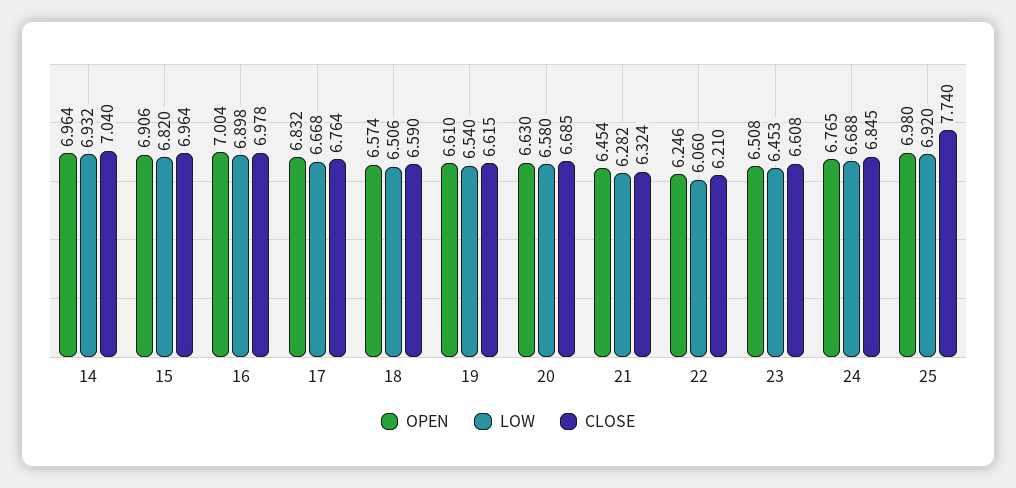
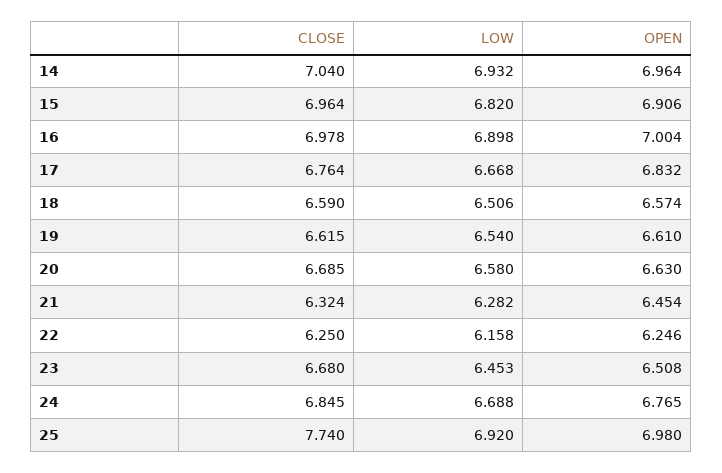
  {
    "OPEN": {
      "14": 6.964,
      "15": 6.906,
      "16": 7.004,
      "17": 6.832,
      "18": 6.574,
      "19": 6.61,
      "20": 6.63,
      "21": 6.454,
      "22": 6.246,
      "23": 6.508,
      "24": 6.765,
      "25": 6.98
    },
    "LOW": {
      "14": 6.932,
      "15": 6.82,
      "16": 6.898,
      "17": 6.668,
      "18": 6.506,
      "19": 6.54,
      "20": 6.58,
      "21": 6.282,
-     "22": 6.06,
+     "22": 6.158,
      "23": 6.453,
      "24": 6.688,
      "25": 6.92
    },
    "CLOSE": {
      "14": 7.04,
      "15": 6.964,
      "16": 6.978,
      "17": 6.764,
      "18": 6.59,
      "19": 6.615,
      "20": 6.685,
      "21": 6.324,
-     "22": 6.21,
+     "22": 6.25,
-     "23": 6.608,
+     "23": 6.68,
      "24": 6.845,
      "25": 7.74
    }
  }

